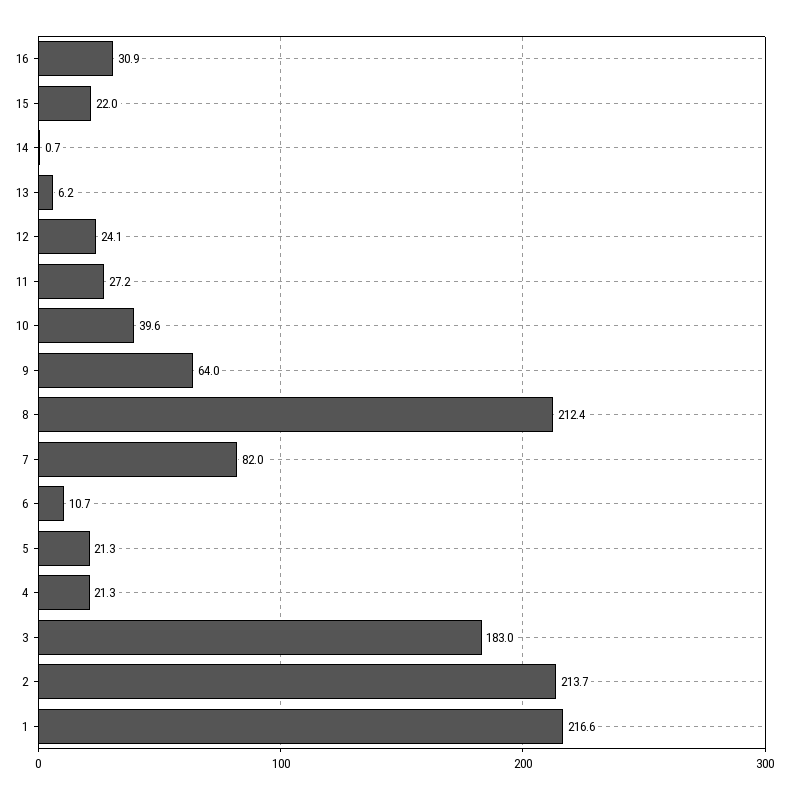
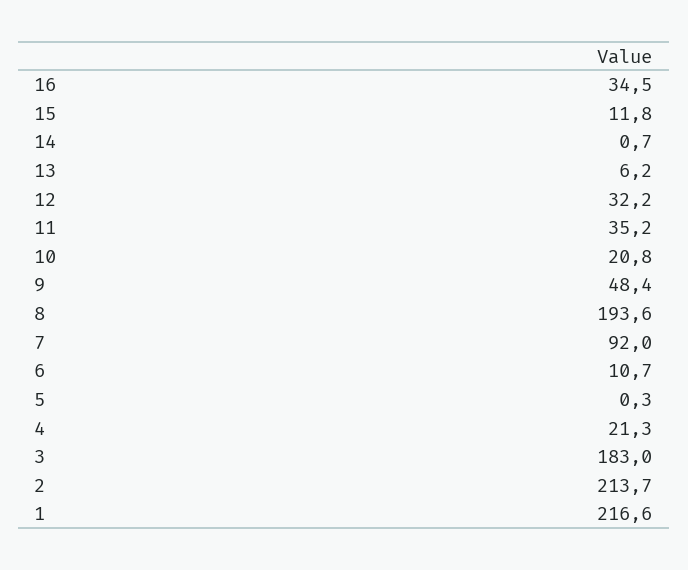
  {
-   "16": 30.9,
+   "16": 34.5,
-   "15": 22,
+   "15": 11.8,
    "14": 0.7,
    "13": 6.2,
-   "12": 24.1,
+   "12": 32.2,
-   "11": 27.2,
+   "11": 35.2,
-   "10": 39.6,
+   "10": 20.8,
-   "9": 64,
+   "9": 48.4,
-   "8": 212.4,
+   "8": 193.6,
-   "7": 82,
+   "7": 92,
    "6": 10.7,
-   "5": 21.3,
+   "5": 0.3,
    "4": 21.3,
    "3": 183,
    "2": 213.7,
    "1": 216.6
  }

